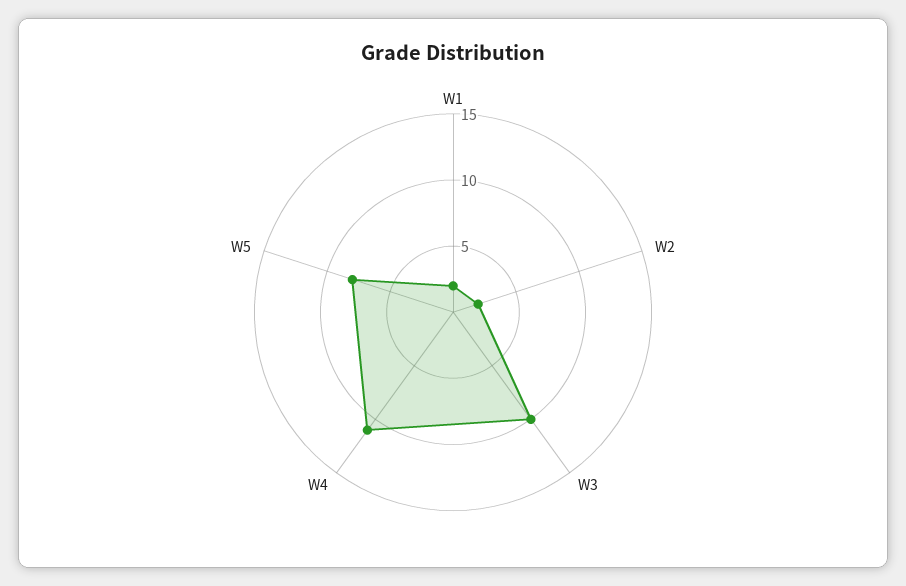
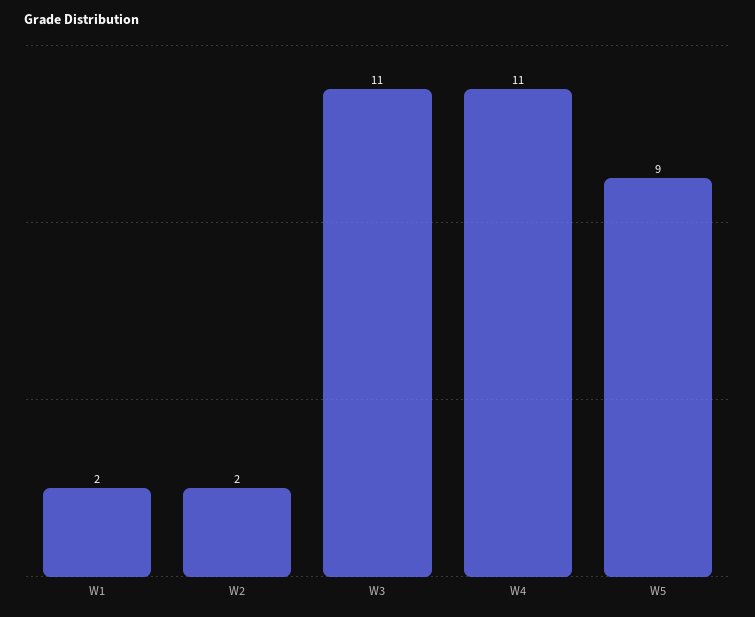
  {
    "W1": 2,
    "W2": 2,
-   "W3": 10,
+   "W3": 11,
    "W4": 11,
-   "W5": 8
+   "W5": 9
  }

